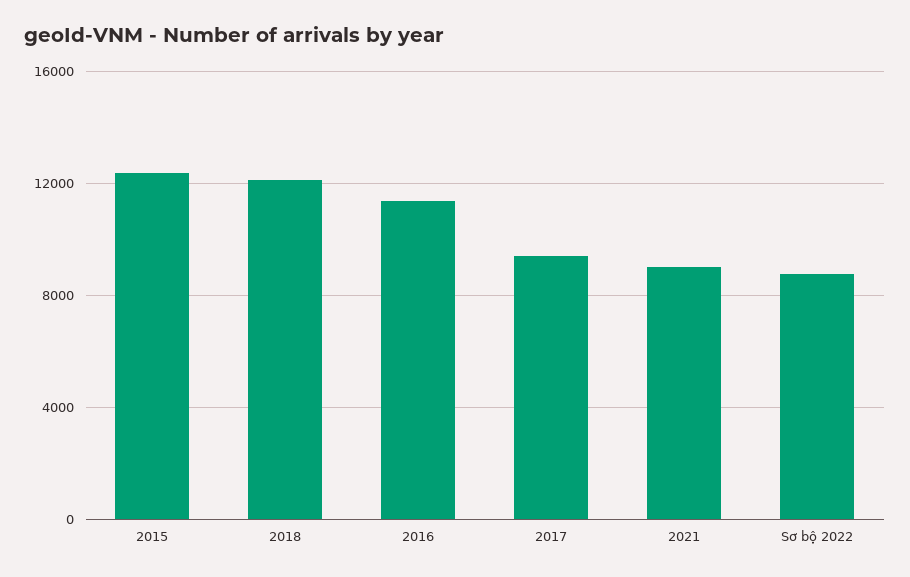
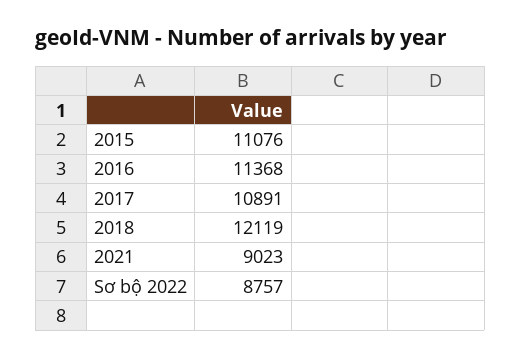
  {
-   "2015": 12500,
+   "2015": 11076,
    "2018": 12119,
    "2016": 11368,
-   "2017": 9500,
+   "2017": 10891,
    "2021": 9023,
    "Sơ bộ 2022": 8757
  }

